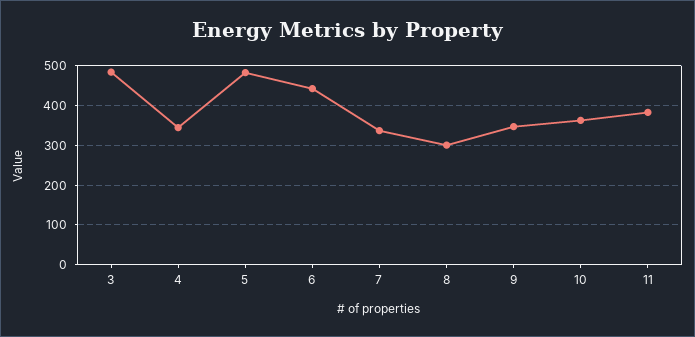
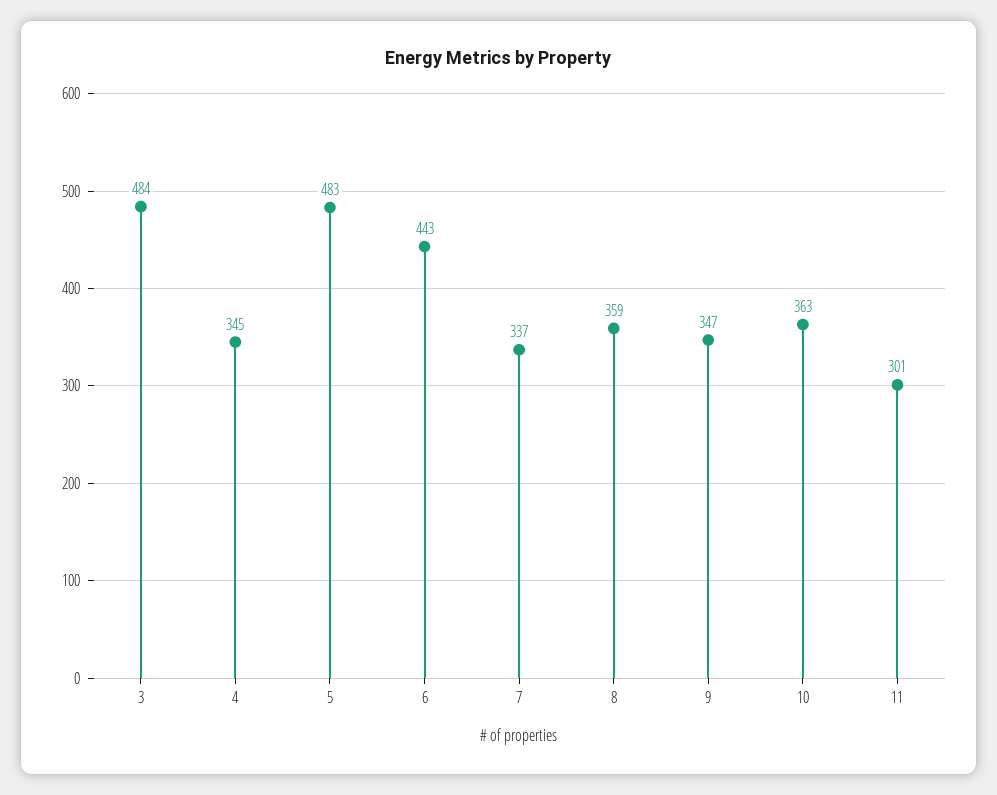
  {
    "3": 484,
    "4": 345,
    "5": 483,
    "6": 443,
    "7": 337,
-   "8": 300,
+   "8": 359,
    "9": 347,
    "10": 363,
-   "11": 380
+   "11": 301
  }

